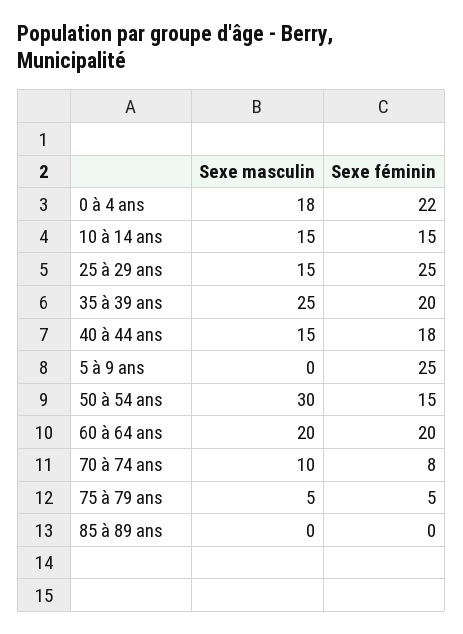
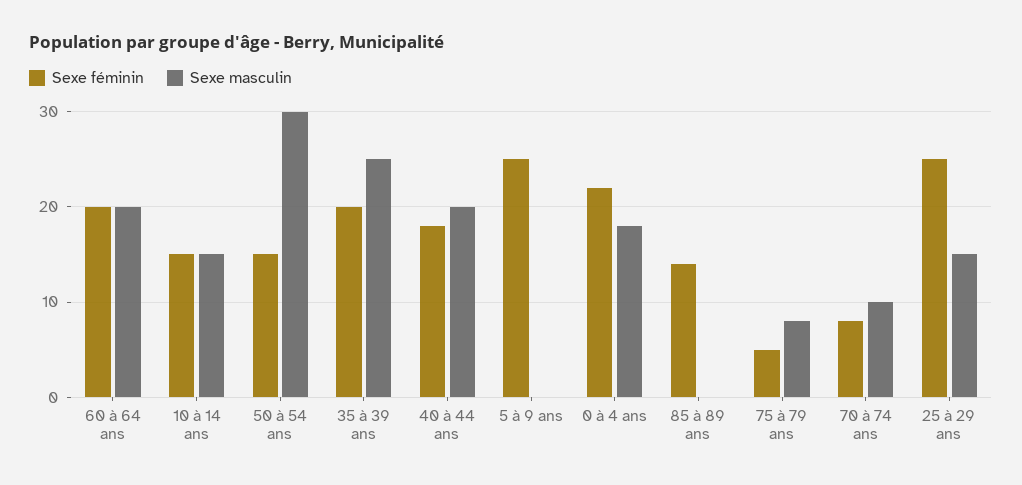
  {
    "Sexe masculin": {
      "0 à 4 ans": 18,
      "10 à 14 ans": 15,
      "25 à 29 ans": 15,
      "35 à 39 ans": 25,
-     "40 à 44 ans": 15,
+     "40 à 44 ans": 20,
      "5 à 9 ans": 0,
      "50 à 54 ans": 30,
      "60 à 64 ans": 20,
      "70 à 74 ans": 10,
-     "75 à 79 ans": 5,
+     "75 à 79 ans": 8,
      "85 à 89 ans": 0
    },
    "Sexe féminin": {
      "0 à 4 ans": 22,
      "10 à 14 ans": 15,
      "25 à 29 ans": 25,
      "35 à 39 ans": 20,
      "40 à 44 ans": 18,
      "5 à 9 ans": 25,
      "50 à 54 ans": 15,
      "60 à 64 ans": 20,
      "70 à 74 ans": 8,
      "75 à 79 ans": 5,
-     "85 à 89 ans": 0
+     "85 à 89 ans": 14
    }
  }

